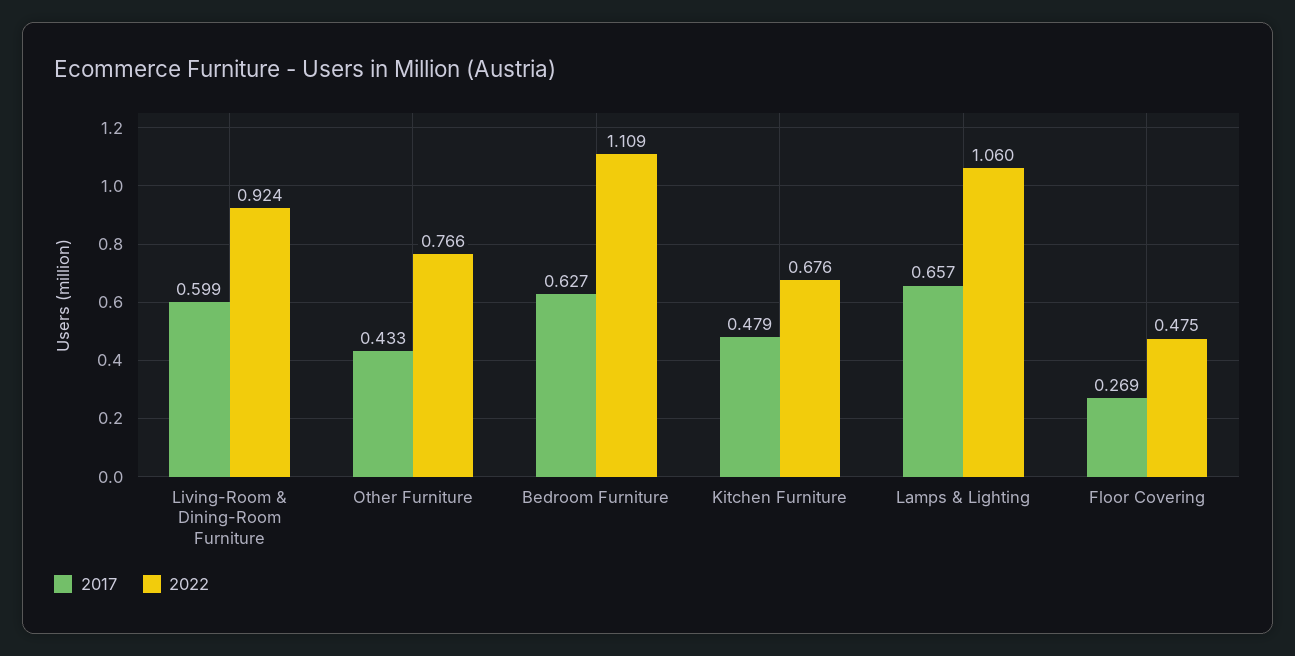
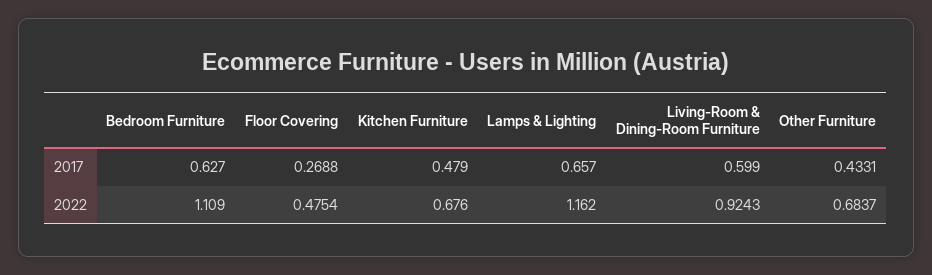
  {
    "2017": {
      "Living-Room & Dining-Room Furniture": 0.599,
      "Other Furniture": 0.4331,
      "Bedroom Furniture": 0.627,
      "Kitchen Furniture": 0.479,
      "Lamps & Lighting": 0.657,
      "Floor Covering": 0.2688
    },
    "2022": {
      "Living-Room & Dining-Room Furniture": 0.9243,
-     "Other Furniture": 0.766,
+     "Other Furniture": 0.6837,
      "Bedroom Furniture": 1.109,
      "Kitchen Furniture": 0.676,
-     "Lamps & Lighting": 1.06,
+     "Lamps & Lighting": 1.162,
      "Floor Covering": 0.4754
    }
  }

